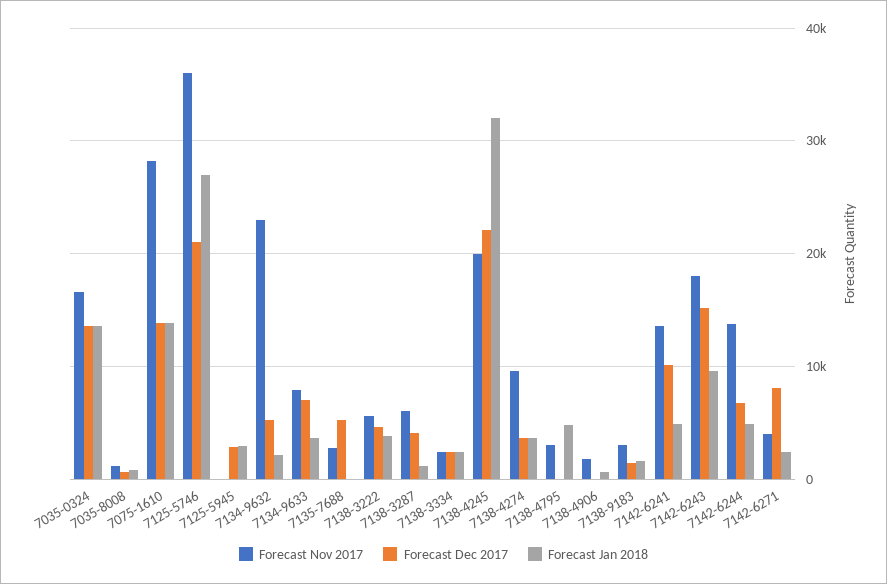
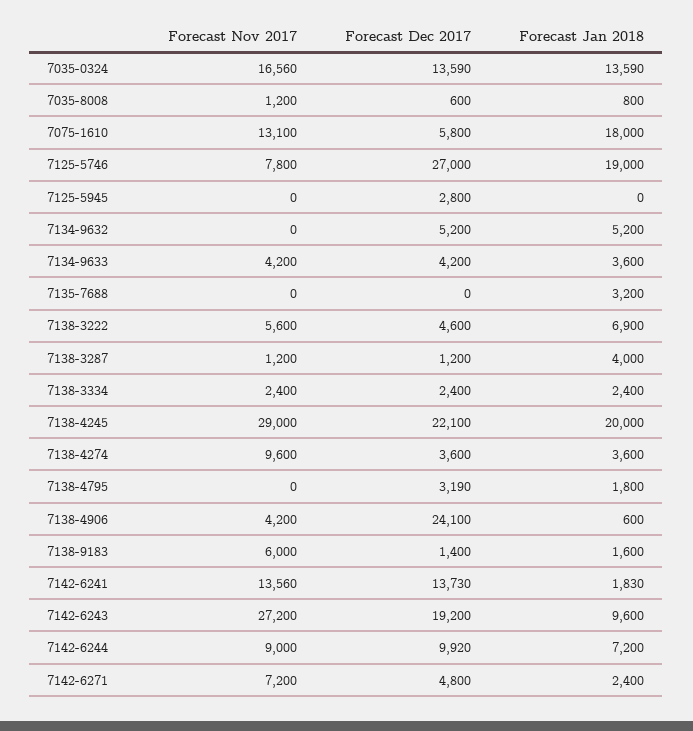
  {
    "Forecast Nov 2017": {
      "7035-0324": 16560,
      "7035-8008": 1200,
-     "7075-1610": 28000,
+     "7075-1610": 13100,
-     "7125-5746": 36000,
+     "7125-5746": 7800,
      "7125-5945": 0,
-     "7134-9632": 23000,
+     "7134-9632": 0,
-     "7134-9633": 8000,
+     "7134-9633": 4200,
-     "7135-7688": 3000,
+     "7135-7688": 0,
      "7138-3222": 5600,
-     "7138-3287": 6000,
+     "7138-3287": 1200,
      "7138-3334": 2400,
-     "7138-4245": 20000,
+     "7138-4245": 29000,
      "7138-4274": 9600,
-     "7138-4795": 3000,
+     "7138-4795": 0,
-     "7138-4906": 2000,
+     "7138-4906": 4200,
-     "7138-9183": 3000,
+     "7138-9183": 6000,
      "7142-6241": 13560,
-     "7142-6243": 18000,
+     "7142-6243": 27200,
-     "7142-6244": 14000,
+     "7142-6244": 9000,
-     "7142-6271": 4000
+     "7142-6271": 7200
    },
    "Forecast Dec 2017": {
      "7035-0324": 13590,
      "7035-8008": 600,
-     "7075-1610": 14000,
+     "7075-1610": 5800,
-     "7125-5746": 21000,
+     "7125-5746": 27000,
      "7125-5945": 2800,
      "7134-9632": 5200,
-     "7134-9633": 7000,
+     "7134-9633": 4200,
-     "7135-7688": 5000,
+     "7135-7688": 0,
      "7138-3222": 4600,
-     "7138-3287": 4000,
+     "7138-3287": 1200,
      "7138-3334": 2400,
      "7138-4245": 22100,
      "7138-4274": 3600,
-     "7138-4795": 0,
+     "7138-4795": 3190,
-     "7138-4906": 0,
+     "7138-4906": 24100,
      "7138-9183": 1400,
-     "7142-6241": 10000,
+     "7142-6241": 13730,
-     "7142-6243": 15000,
+     "7142-6243": 19200,
-     "7142-6244": 7000,
+     "7142-6244": 9920,
-     "7142-6271": 8000
+     "7142-6271": 4800
    },
    "Forecast Jan 2018": {
      "7035-0324": 13590,
      "7035-8008": 800,
-     "7075-1610": 14000,
+     "7075-1610": 18000,
-     "7125-5746": 27000,
+     "7125-5746": 19000,
-     "7125-5945": 3000,
+     "7125-5945": 0,
-     "7134-9632": 2000,
+     "7134-9632": 5200,
      "7134-9633": 3600,
-     "7135-7688": 0,
+     "7135-7688": 3200,
-     "7138-3222": 4000,
+     "7138-3222": 6900,
-     "7138-3287": 1000,
+     "7138-3287": 4000,
      "7138-3334": 2400,
-     "7138-4245": 32000,
+     "7138-4245": 20000,
      "7138-4274": 3600,
-     "7138-4795": 5000,
+     "7138-4795": 1800,
      "7138-4906": 600,
      "7138-9183": 1600,
-     "7142-6241": 5000,
+     "7142-6241": 1830,
      "7142-6243": 9600,
-     "7142-6244": 5000,
+     "7142-6244": 7200,
      "7142-6271": 2400
    }
  }

